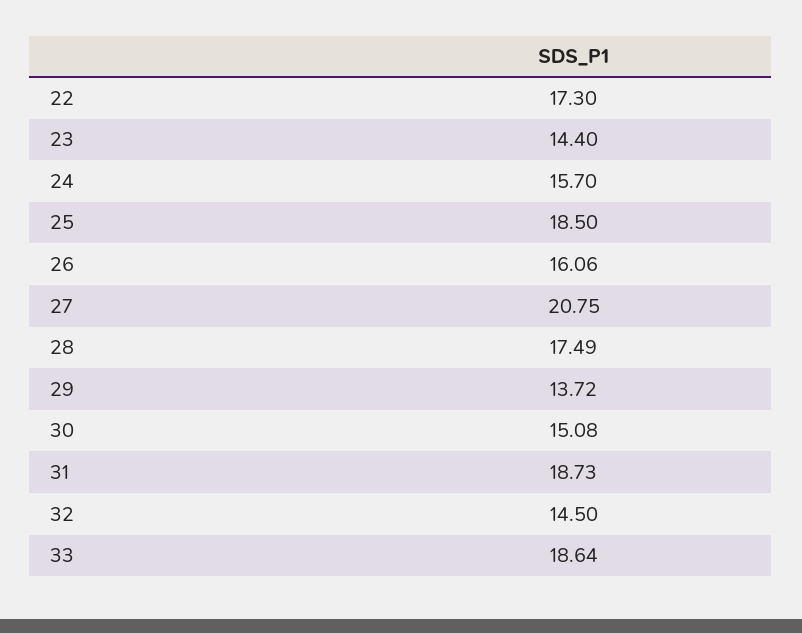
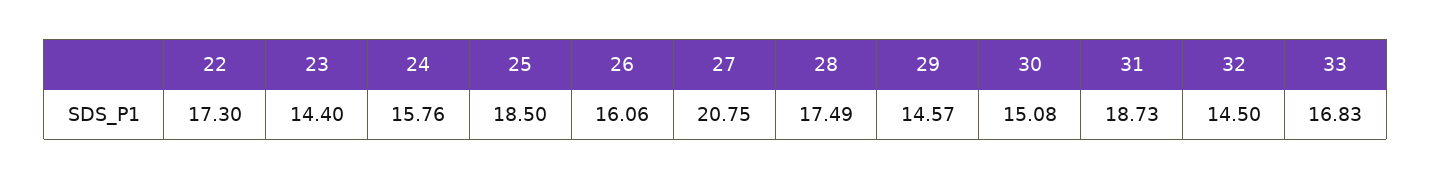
  {
    "22": 17.3,
    "23": 14.4,
-   "24": 15.7,
+   "24": 15.76,
    "25": 18.5,
    "26": 16.06,
    "27": 20.75,
    "28": 17.49,
-   "29": 13.72,
+   "29": 14.57,
    "30": 15.08,
    "31": 18.73,
    "32": 14.5,
-   "33": 18.64
+   "33": 16.83
  }

